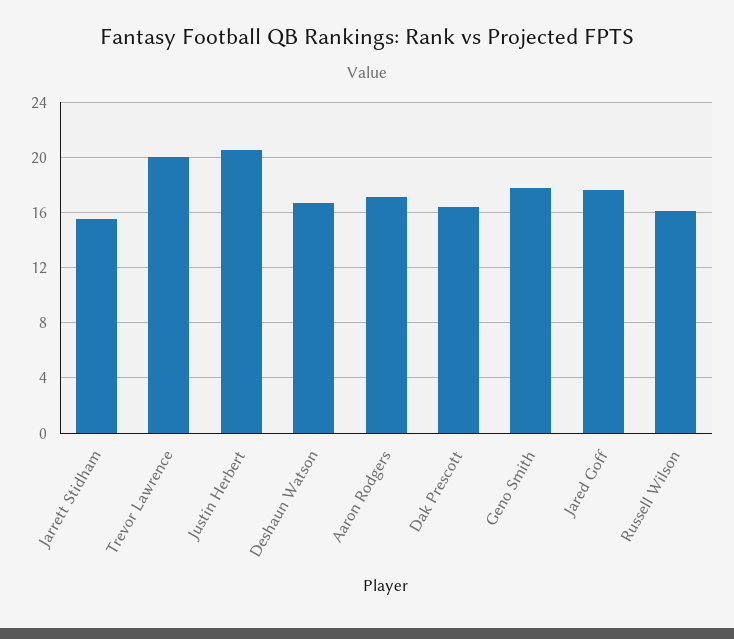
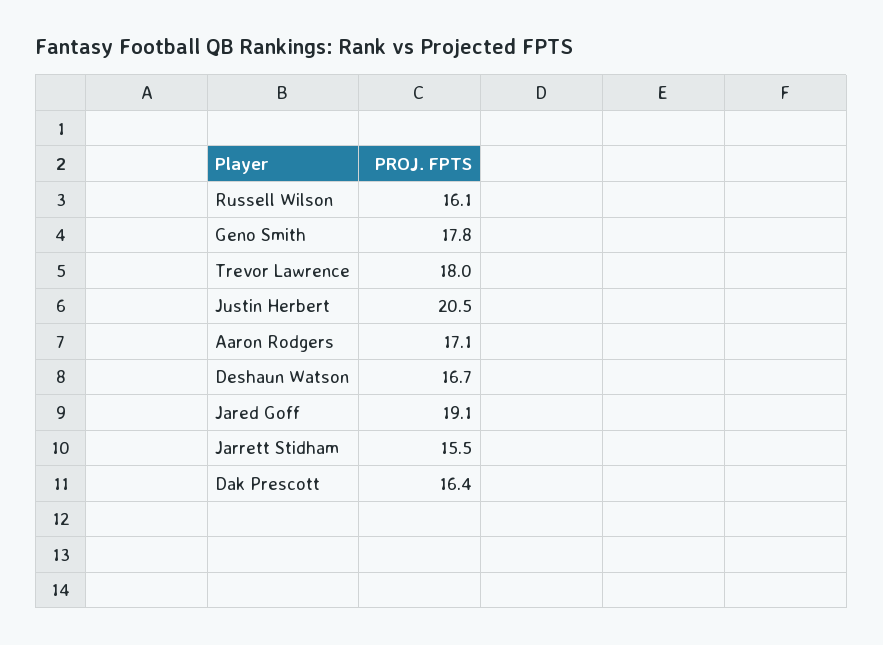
  {
    "Jarrett Stidham": 15.5,
-   "Trevor Lawrence": 20,
+   "Trevor Lawrence": 18,
    "Justin Herbert": 20.5,
    "Deshaun Watson": 16.7,
    "Aaron Rodgers": 17.1,
    "Dak Prescott": 16.4,
    "Geno Smith": 17.8,
-   "Jared Goff": 17.5,
+   "Jared Goff": 19.1,
    "Russell Wilson": 16.1
  }

